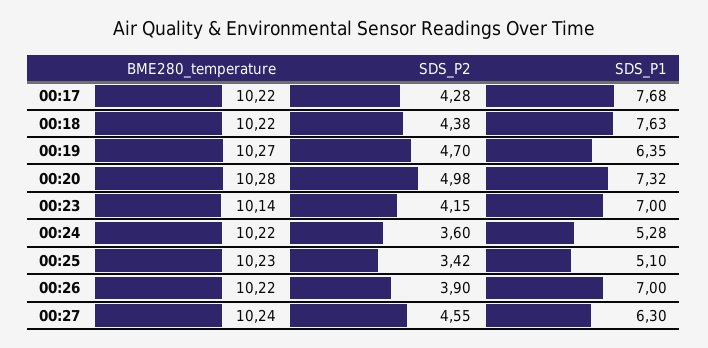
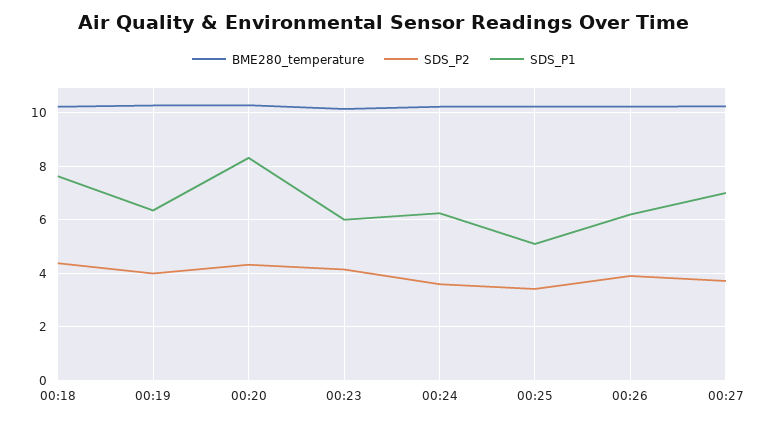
  {
    "BME280_temperature": {
-     "00:17": 10.22,
      "00:18": 10.22,
      "00:19": 10.27,
      "00:20": 10.28,
      "00:23": 10.14,
      "00:24": 10.22,
      "00:25": 10.23,
      "00:26": 10.22,
      "00:27": 10.24
    },
    "SDS_P2": {
-     "00:17": 4.28,
      "00:18": 4.38,
-     "00:19": 4.7,
+     "00:19": 4,
-     "00:20": 4.98,
+     "00:20": 4.25,
      "00:23": 4.15,
      "00:24": 3.6,
      "00:25": 3.42,
      "00:26": 3.9,
-     "00:27": 4.55
+     "00:27": 3.75
    },
    "SDS_P1": {
-     "00:17": 7.68,
      "00:18": 7.63,
      "00:19": 6.35,
-     "00:20": 7.32,
+     "00:20": 8.25,
-     "00:23": 7,
+     "00:23": 6,
-     "00:24": 5.28,
+     "00:24": 6.25,
      "00:25": 5.1,
-     "00:26": 7,
+     "00:26": 6.25,
-     "00:27": 6.3
+     "00:27": 7
    }
  }

